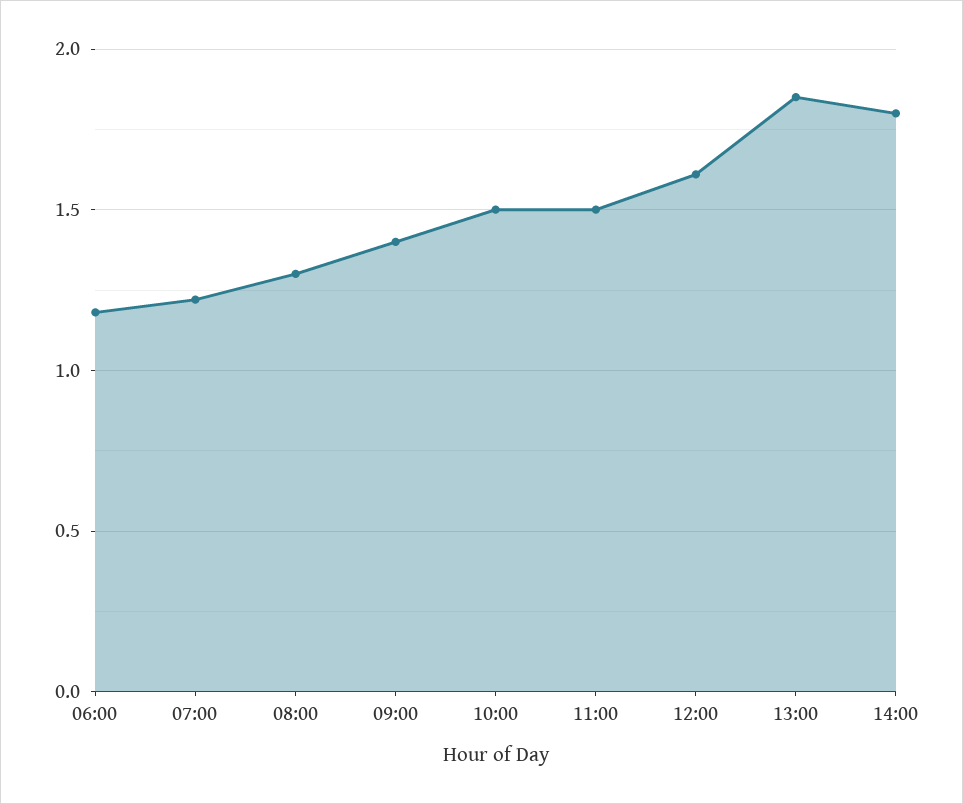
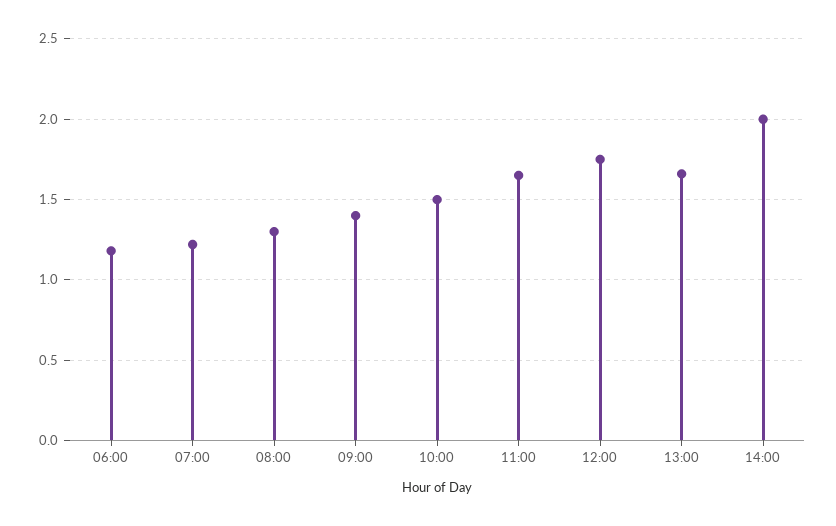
  {
    "06:00": 1.2,
    "07:00": 1.2,
    "08:00": 1.3,
    "09:00": 1.4,
    "10:00": 1.5,
-   "11:00": 1.5,
+   "11:00": 1.65,
-   "12:00": 1.6,
+   "12:00": 1.75,
-   "13:00": 1.85,
+   "13:00": 1.65,
-   "14:00": 1.8
+   "14:00": 2
  }

